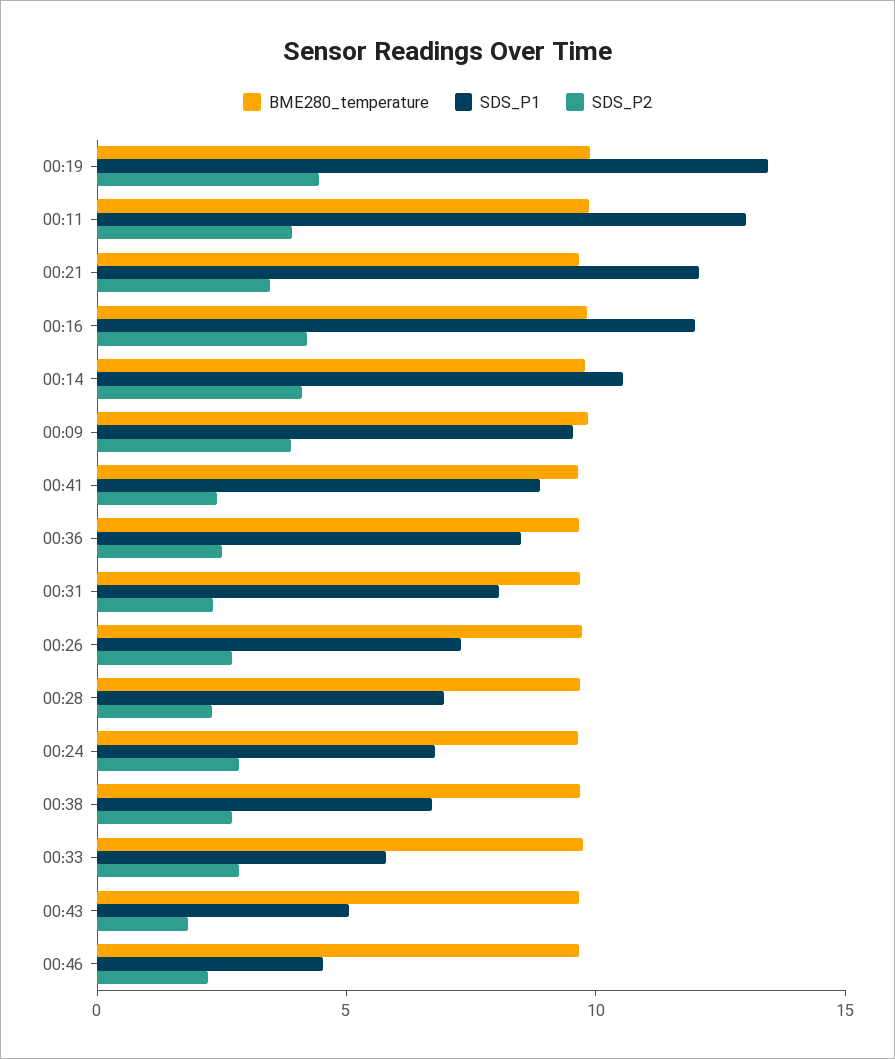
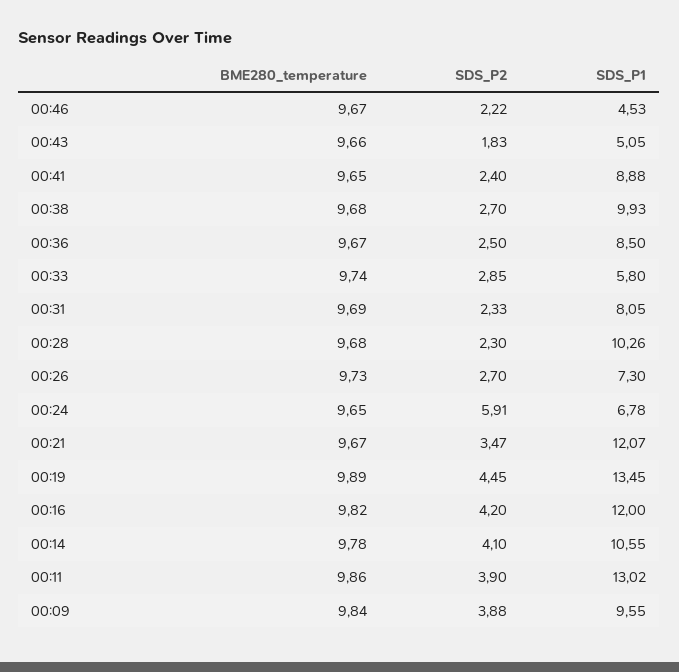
  {
    "BME280_temperature": {
      "00:19": 9.89,
      "00:11": 9.86,
      "00:21": 9.67,
      "00:16": 9.82,
      "00:14": 9.78,
      "00:09": 9.84,
      "00:41": 9.65,
      "00:36": 9.67,
      "00:31": 9.69,
      "00:26": 9.73,
      "00:28": 9.68,
      "00:24": 9.65,
      "00:38": 9.68,
      "00:33": 9.74,
      "00:43": 9.66,
      "00:46": 9.67
    },
    "SDS_P1": {
      "00:19": 13.45,
      "00:11": 13.02,
      "00:21": 12.07,
      "00:16": 12,
      "00:14": 10.55,
      "00:09": 9.55,
      "00:41": 8.88,
      "00:36": 8.5,
      "00:31": 8.05,
      "00:26": 7.3,
-     "00:28": 7,
+     "00:28": 10.26,
      "00:24": 6.78,
-     "00:38": 7,
+     "00:38": 9.93,
      "00:33": 5.8,
      "00:43": 5.05,
      "00:46": 4.53
    },
    "SDS_P2": {
      "00:19": 4.45,
      "00:11": 3.9,
      "00:21": 3.47,
      "00:16": 4.2,
      "00:14": 4.1,
      "00:09": 3.88,
      "00:41": 2.4,
      "00:36": 2.5,
      "00:31": 2.33,
      "00:26": 2.7,
      "00:28": 2.3,
-     "00:24": 3,
+     "00:24": 5.91,
      "00:38": 2.7,
      "00:33": 2.85,
      "00:43": 1.83,
      "00:46": 2.22
    }
  }

